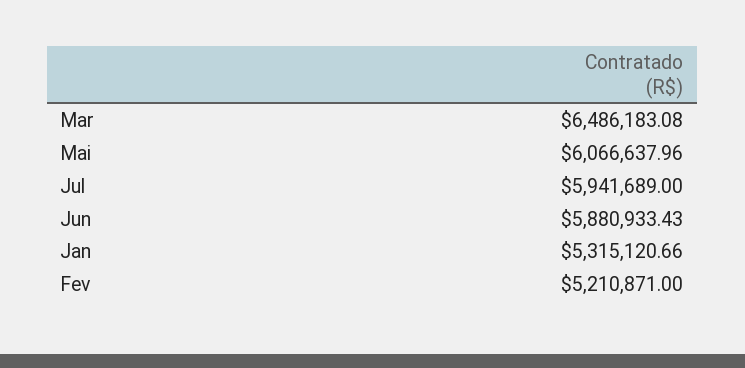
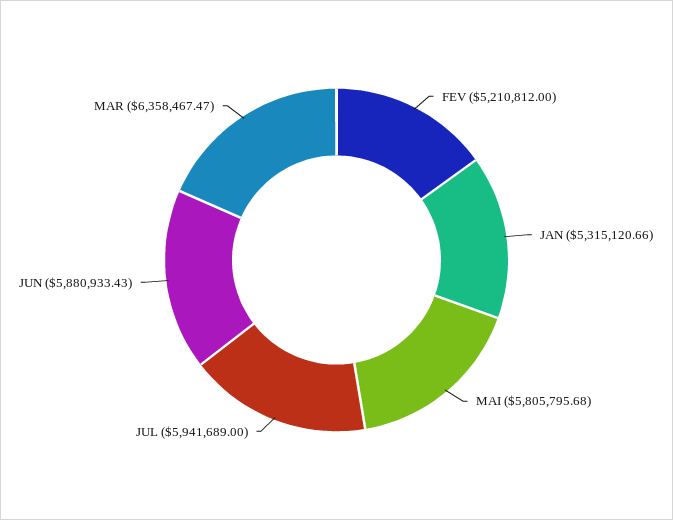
  {
-   "Mar": 6486183.08,
+   "Mar": 6358467.47,
-   "Mai": 6066637.96,
+   "Mai": 5805795.68,
    "Jul": 5941689,
    "Jun": 5880933.43,
    "Jan": 5315120.66,
-   "Fev": 5210871
+   "Fev": 5210812
  }

